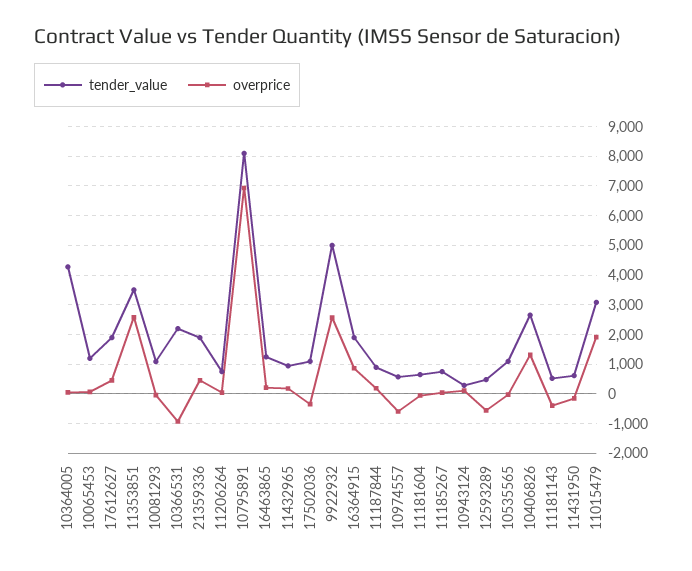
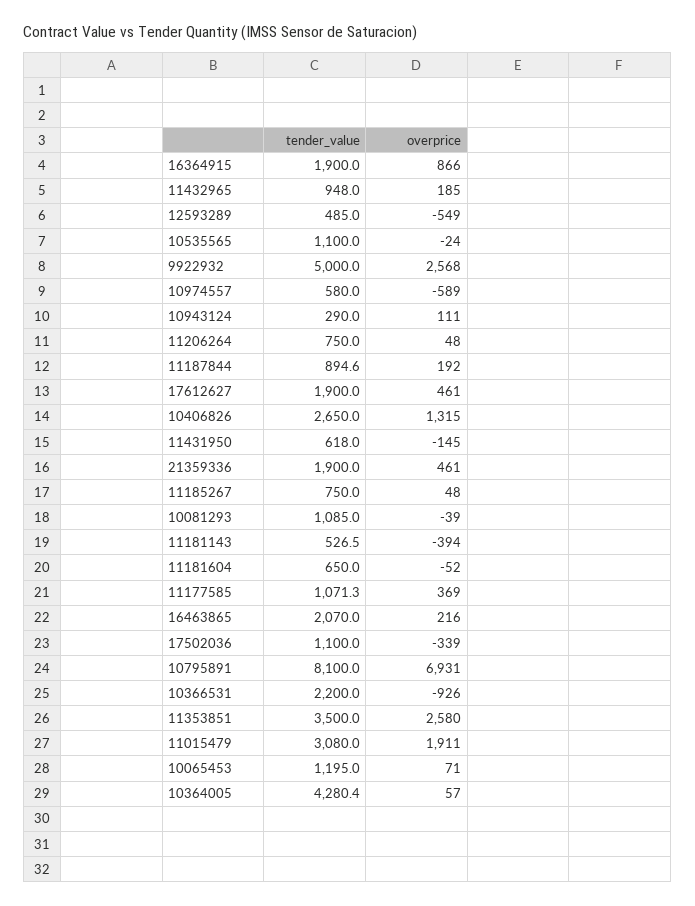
  {
    "tender_value": {
      "10364005": 4280.4,
      "10065453": 1195,
      "17612627": 1900,
      "11353851": 3500,
      "10081293": 1085,
      "10366531": 2200,
      "21359336": 1900,
      "11206264": 750,
      "10795891": 8100,
-     "16463865": 1250,
+     "16463865": 2070,
      "11432965": 948,
      "17502036": 1100,
      "9922932": 5000,
      "16364915": 1900,
      "11187844": 894.6,
      "10974557": 580,
      "11181604": 650,
      "11185267": 750,
      "10943124": 290,
      "12593289": 485,
      "10535565": 1100,
      "10406826": 2650,
      "11181143": 526.5,
      "11431950": 618,
-     "11015479": 3080
+     "11015479": 3080,
+     "11177585": 1071.3
    },
    "overprice": {
      "10364005": 57,
      "10065453": 71,
      "17612627": 461,
      "11353851": 2580,
      "10081293": -39,
      "10366531": -926,
      "21359336": 461,
      "11206264": 48,
      "10795891": 6931,
      "16463865": 216,
      "11432965": 185,
      "17502036": -339,
      "9922932": 2568,
      "16364915": 866,
      "11187844": 192,
      "10974557": -589,
      "11181604": -52,
      "11185267": 48,
      "10943124": 111,
      "12593289": -549,
      "10535565": -24,
      "10406826": 1315,
      "11181143": -394,
      "11431950": -145,
-     "11015479": 1911
+     "11015479": 1911,
+     "11177585": 369
    }
  }

